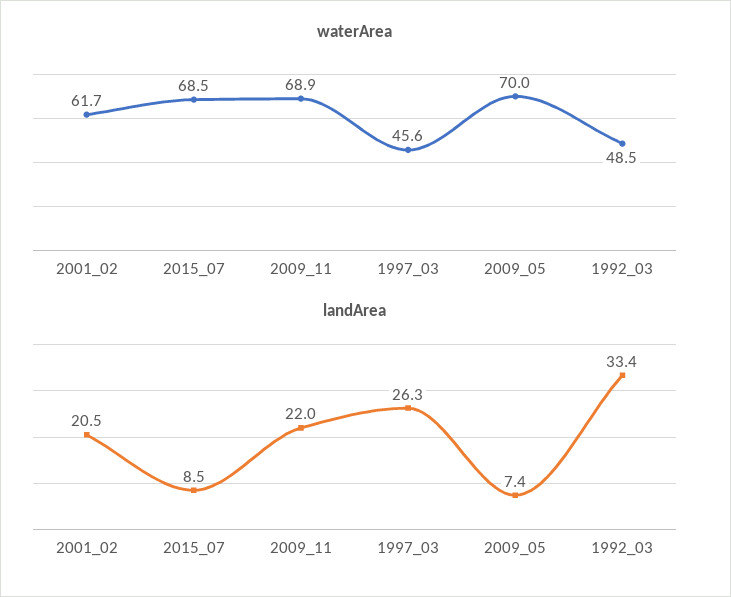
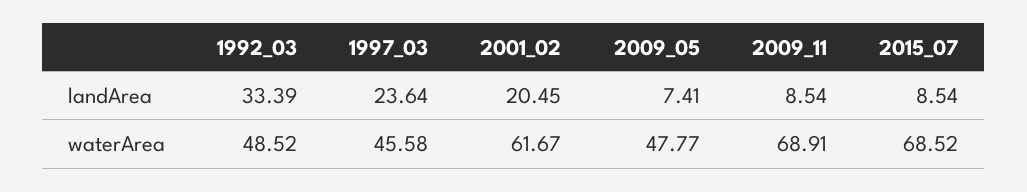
  {
    "waterArea": {
      "2001_02": 61.67,
      "2015_07": 68.52,
      "2009_11": 68.91,
      "1997_03": 45.58,
-     "2009_05": 70,
+     "2009_05": 47.77,
      "1992_03": 48.52
    },
    "landArea": {
      "2001_02": 20.45,
      "2015_07": 8.54,
-     "2009_11": 22,
+     "2009_11": 8.54,
-     "1997_03": 26.3,
+     "1997_03": 23.64,
      "2009_05": 7.41,
      "1992_03": 33.39
    }
  }

